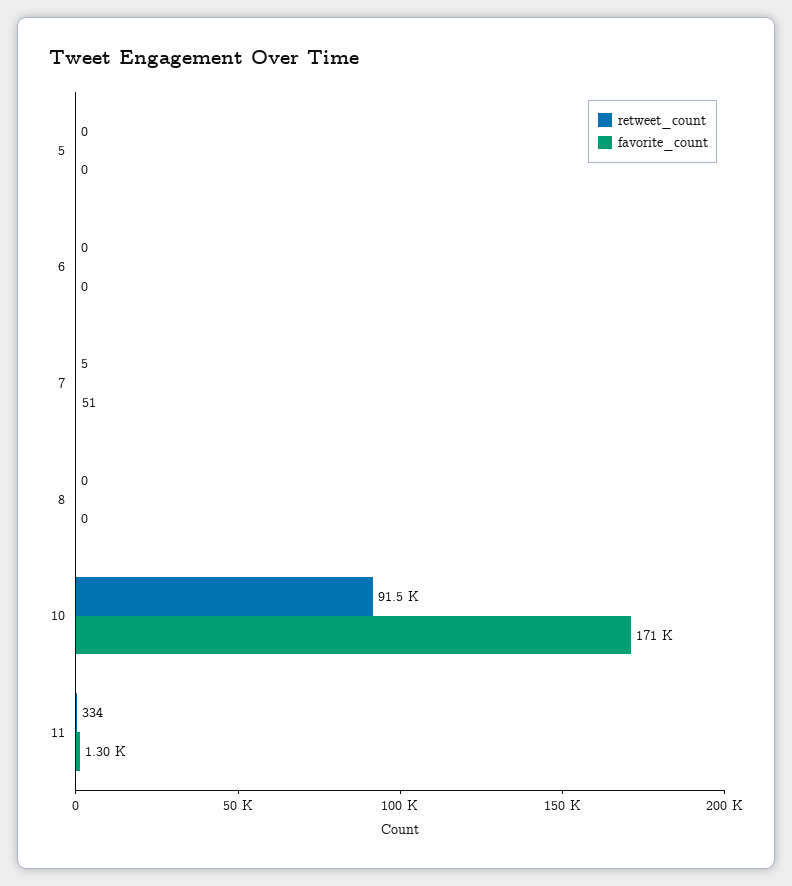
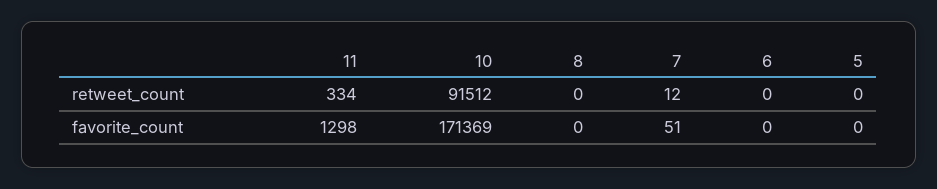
  {
    "retweet_count": {
      "5": 0,
      "6": 0,
-     "7": 5,
+     "7": 12,
      "8": 0,
      "10": 91512,
      "11": 334
    },
    "favorite_count": {
      "5": 0,
      "6": 0,
      "7": 51,
      "8": 0,
      "10": 171369,
      "11": 1298
    }
  }

